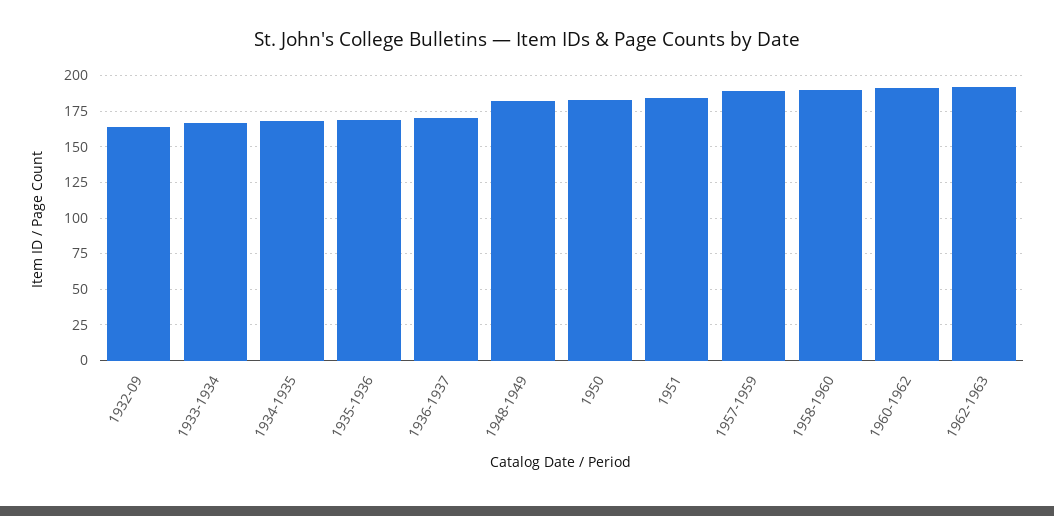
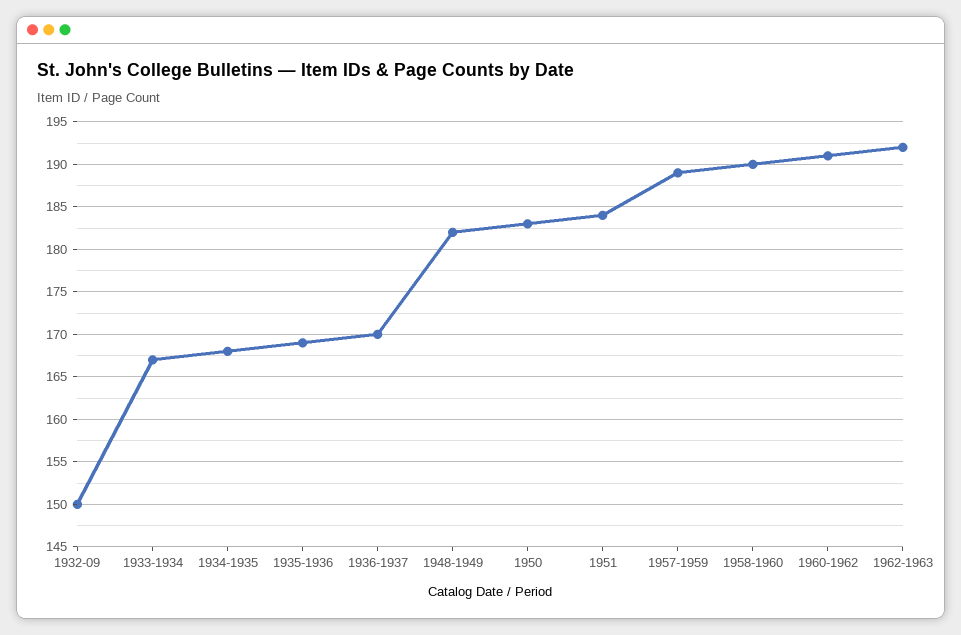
  {
-   "1932-09": 165,
+   "1932-09": 150,
    "1933-1934": 167,
    "1934-1935": 168,
    "1935-1936": 169,
    "1936-1937": 170,
    "1948-1949": 182,
    "1950": 183,
    "1951": 184,
    "1957-1959": 189,
    "1958-1960": 190,
    "1960-1962": 191,
    "1962-1963": 192
  }

